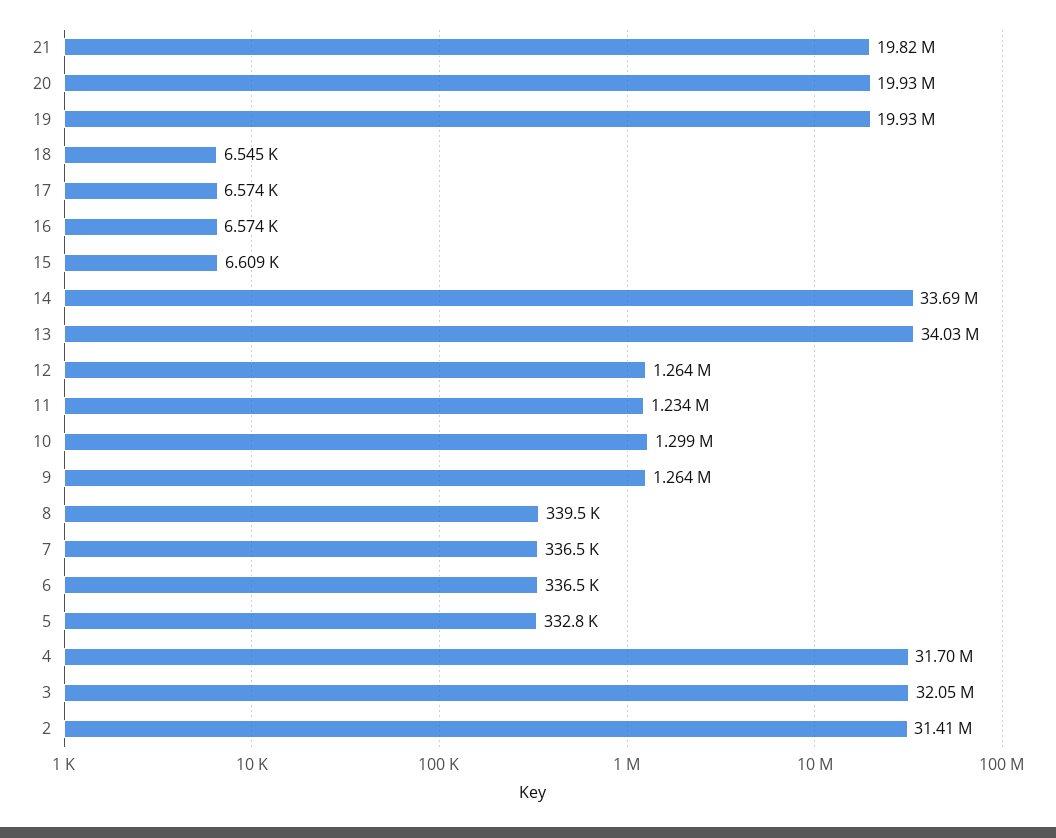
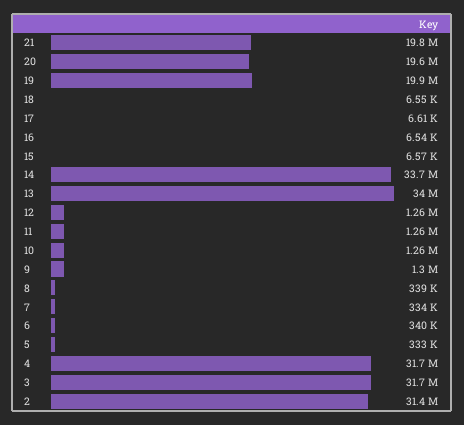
  {
    "21": 19820000,
-   "20": 19930000,
+   "20": 19600000,
    "19": 19930000,
    "18": 6545,
-   "17": 6574,
+   "17": 6610,
-   "16": 6574,
+   "16": 6540,
-   "15": 6609,
+   "15": 6570,
    "14": 33690000,
    "13": 34030000,
    "12": 1264000,
-   "11": 1234000,
+   "11": 1260000,
-   "10": 1299000,
+   "10": 1260000,
-   "9": 1264000,
+   "9": 1300000,
    "8": 339500,
-   "7": 336500,
+   "7": 334000,
-   "6": 336500,
+   "6": 340000,
    "5": 332800,
    "4": 31700000,
-   "3": 32050000,
+   "3": 31700000,
    "2": 31410000
  }

